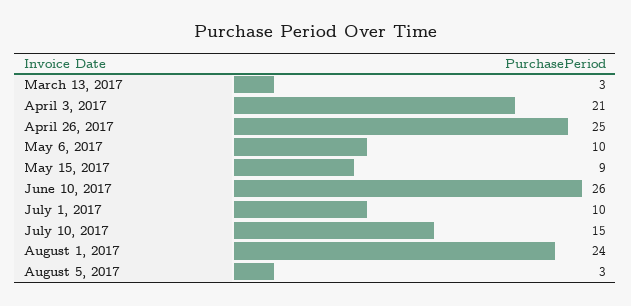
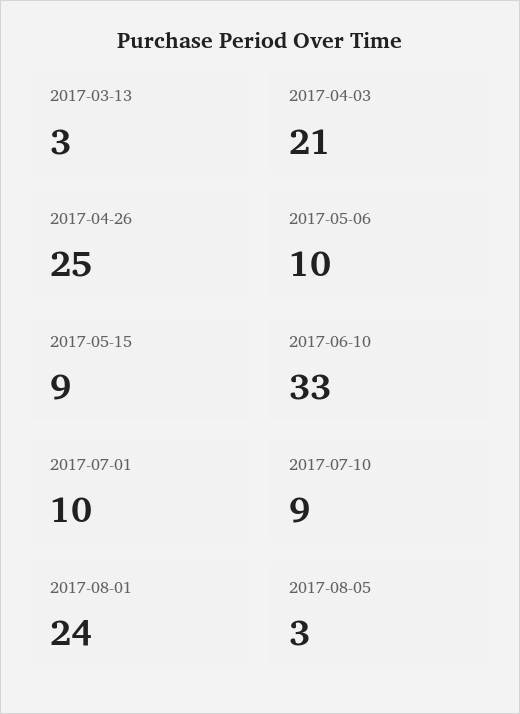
  {
    "March 13, 2017": 3,
    "April 3, 2017": 21,
    "April 26, 2017": 25,
    "May 6, 2017": 10,
    "May 15, 2017": 9,
-   "June 10, 2017": 26,
+   "June 10, 2017": 33,
    "July 1, 2017": 10,
-   "July 10, 2017": 15,
+   "July 10, 2017": 9,
    "August 1, 2017": 24,
    "August 5, 2017": 3
  }

